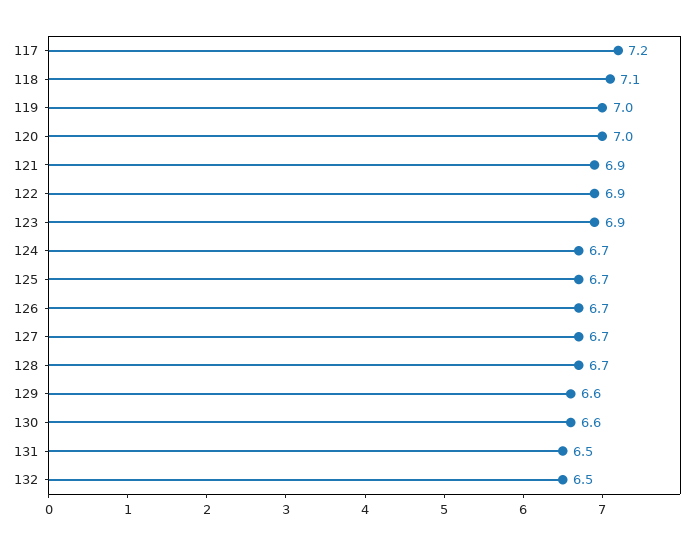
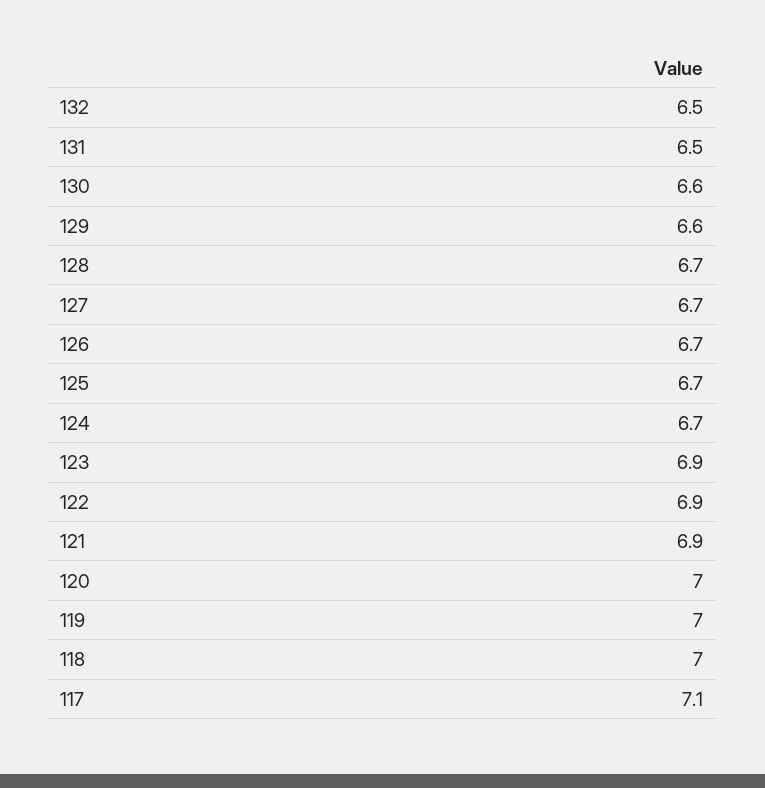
  {
-   "117": 7.2,
+   "117": 7.1,
-   "118": 7.1,
+   "118": 7,
    "119": 7,
    "120": 7,
    "121": 6.9,
    "122": 6.9,
    "123": 6.9,
    "124": 6.7,
    "125": 6.7,
    "126": 6.7,
    "127": 6.7,
    "128": 6.7,
    "129": 6.6,
    "130": 6.6,
    "131": 6.5,
    "132": 6.5
  }

